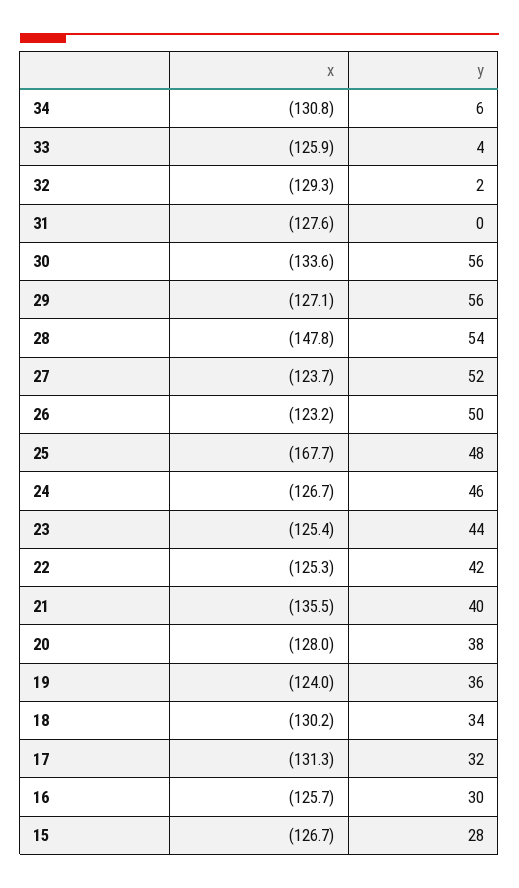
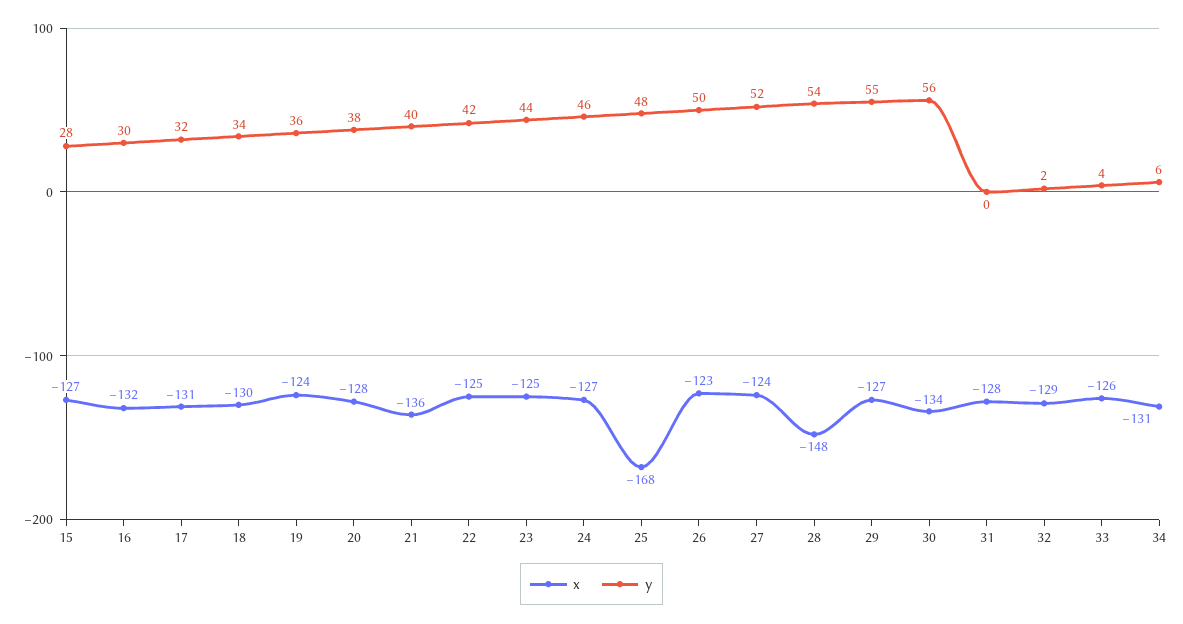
  {
    "x": {
      "34": -130.8,
      "33": -125.9,
      "32": -129.3,
      "31": -127.6,
      "30": -133.6,
      "29": -127.1,
      "28": -147.8,
      "27": -123.7,
      "26": -123.2,
      "25": -167.7,
      "24": -126.7,
      "23": -125.4,
      "22": -125.3,
      "21": -135.5,
      "20": -128,
      "19": -124,
      "18": -130.2,
      "17": -131.3,
-     "16": -125.7,
+     "16": -132,
      "15": -126.7
    },
    "y": {
      "34": 6,
      "33": 4,
      "32": 2,
      "31": 0,
      "30": 56,
-     "29": 56,
+     "29": 55,
      "28": 54,
      "27": 52,
      "26": 50,
      "25": 48,
      "24": 46,
      "23": 44,
      "22": 42,
      "21": 40,
      "20": 38,
      "19": 36,
      "18": 34,
      "17": 32,
      "16": 30,
      "15": 28
    }
  }

